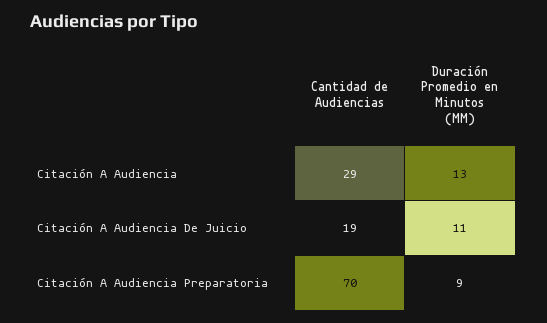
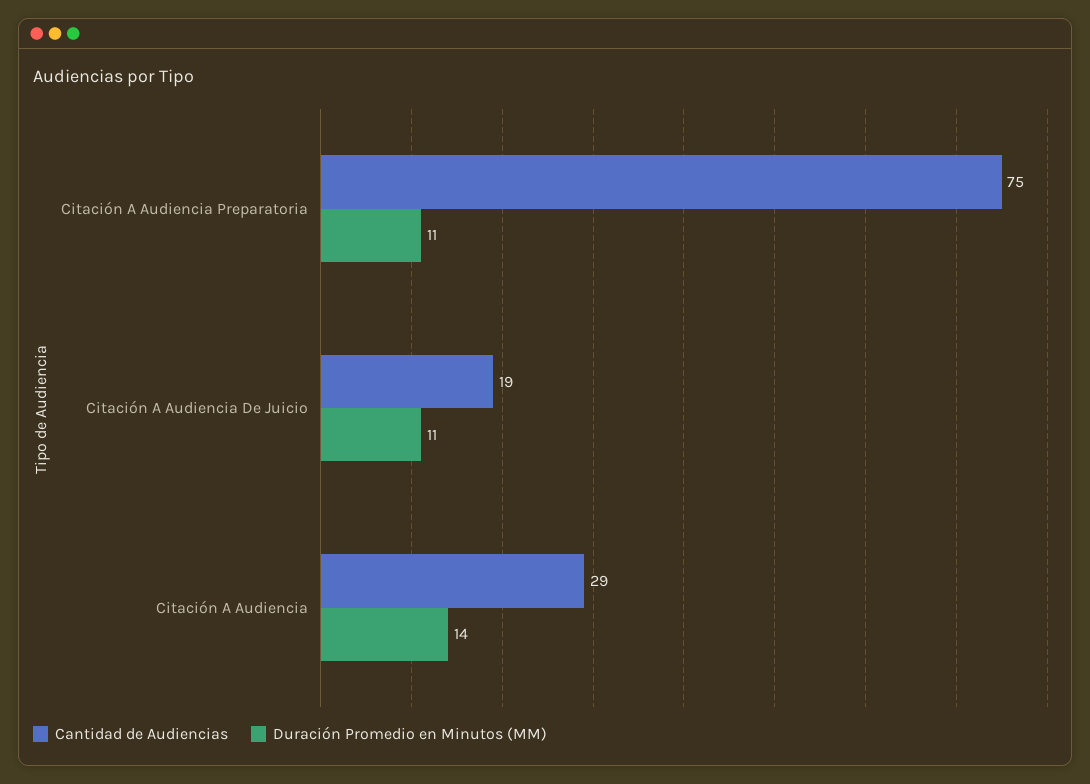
  {
    "Cantidad de Audiencias": {
      "Citación A Audiencia": 29,
      "Citación A Audiencia De Juicio": 19,
-     "Citación A Audiencia Preparatoria": 70
+     "Citación A Audiencia Preparatoria": 75
    },
    "Duración Promedio en Minutos (MM)": {
-     "Citación A Audiencia": 13,
+     "Citación A Audiencia": 14,
      "Citación A Audiencia De Juicio": 11,
-     "Citación A Audiencia Preparatoria": 9
+     "Citación A Audiencia Preparatoria": 11
    }
  }

